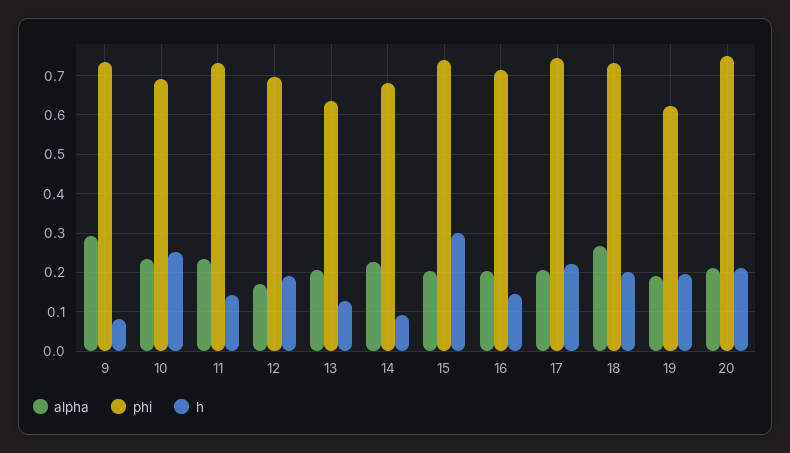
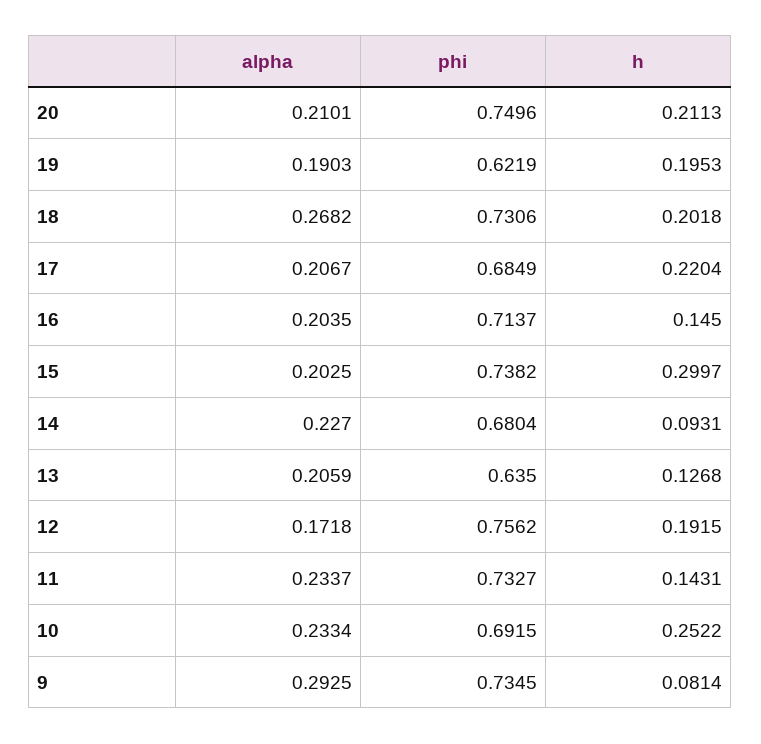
  {
    "alpha": {
      "9": 0.2925,
      "10": 0.2334,
      "11": 0.2337,
      "12": 0.1718,
      "13": 0.2059,
      "14": 0.227,
      "15": 0.2025,
      "16": 0.2035,
      "17": 0.2067,
      "18": 0.2682,
      "19": 0.1903,
      "20": 0.2101
    },
    "phi": {
      "9": 0.7345,
      "10": 0.6915,
      "11": 0.7327,
-     "12": 0.7,
+     "12": 0.7562,
      "13": 0.635,
      "14": 0.6804,
      "15": 0.7382,
      "16": 0.7137,
-     "17": 0.74,
+     "17": 0.6849,
      "18": 0.7306,
      "19": 0.6219,
      "20": 0.7496
    },
    "h": {
      "9": 0.0814,
      "10": 0.2522,
      "11": 0.1431,
      "12": 0.1915,
      "13": 0.1268,
      "14": 0.0931,
      "15": 0.2997,
      "16": 0.145,
      "17": 0.2204,
      "18": 0.2018,
      "19": 0.1953,
      "20": 0.2113
    }
  }

